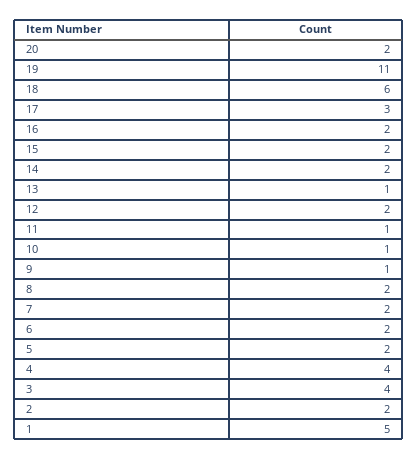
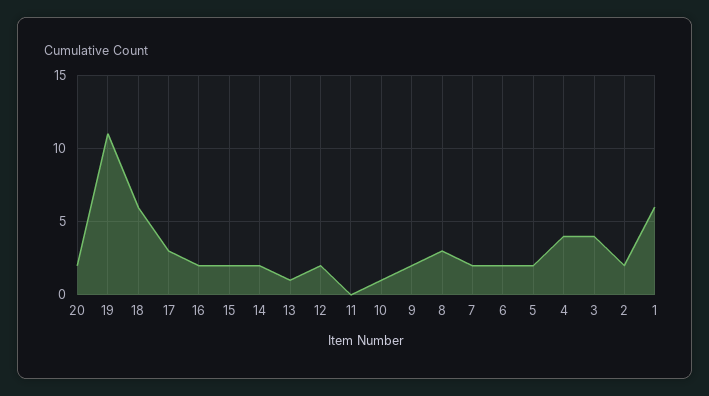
  {
    "20": 2,
    "19": 11,
    "18": 6,
    "17": 3,
    "16": 2,
    "15": 2,
    "14": 2,
    "13": 1,
    "12": 2,
-   "11": 1,
+   "11": 0,
    "10": 1,
-   "9": 1,
+   "9": 2,
-   "8": 2,
+   "8": 3,
    "7": 2,
    "6": 2,
    "5": 2,
    "4": 4,
    "3": 4,
    "2": 2,
-   "1": 5
+   "1": 6
  }

